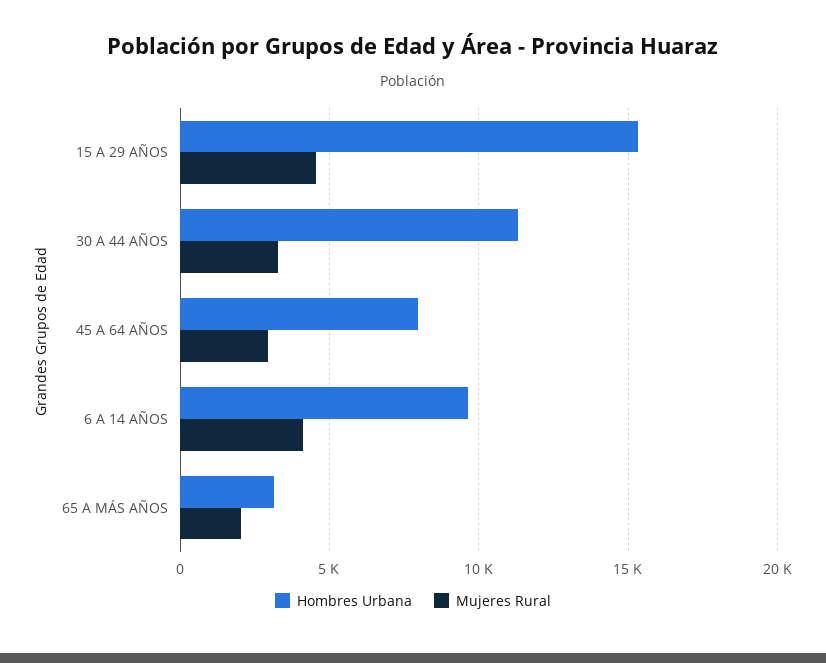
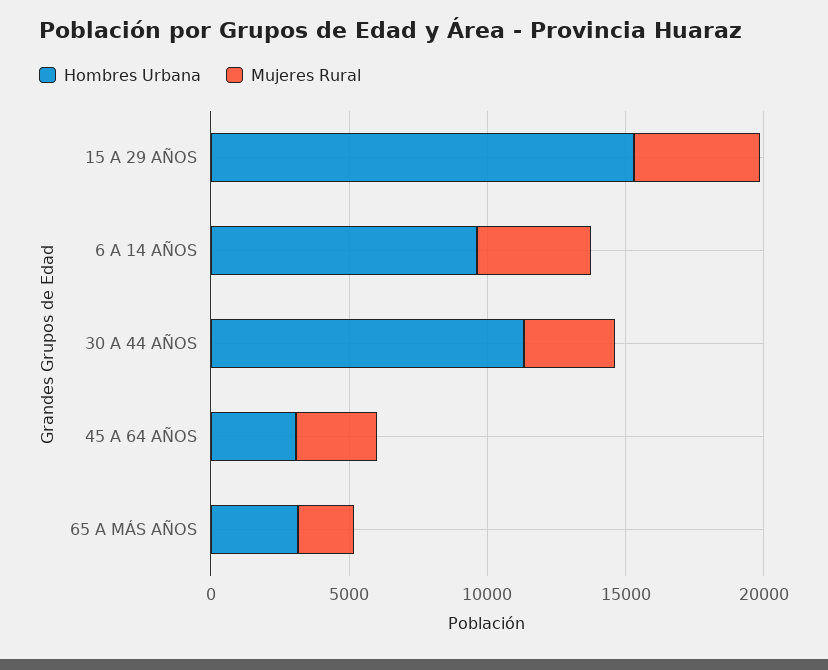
  {
    "Hombres Urbana": {
      "15 A 29 AÑOS": 15500,
      "30 A 44 AÑOS": 11500,
-     "45 A 64 AÑOS": 8000,
+     "45 A 64 AÑOS": 3000,
      "6 A 14 AÑOS": 9500,
      "65 A MÁS AÑOS": 3000
    },
    "Mujeres Rural": {
      "15 A 29 AÑOS": 4500,
      "30 A 44 AÑOS": 3500,
      "45 A 64 AÑOS": 3000,
      "6 A 14 AÑOS": 4000,
      "65 A MÁS AÑOS": 2000
    }
  }

